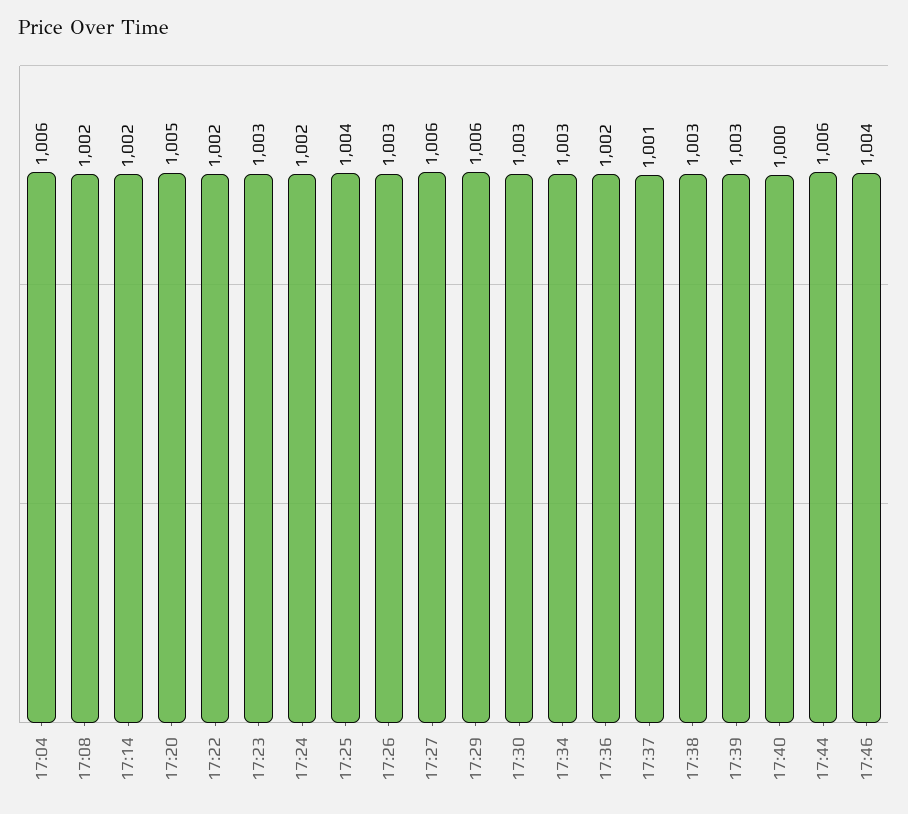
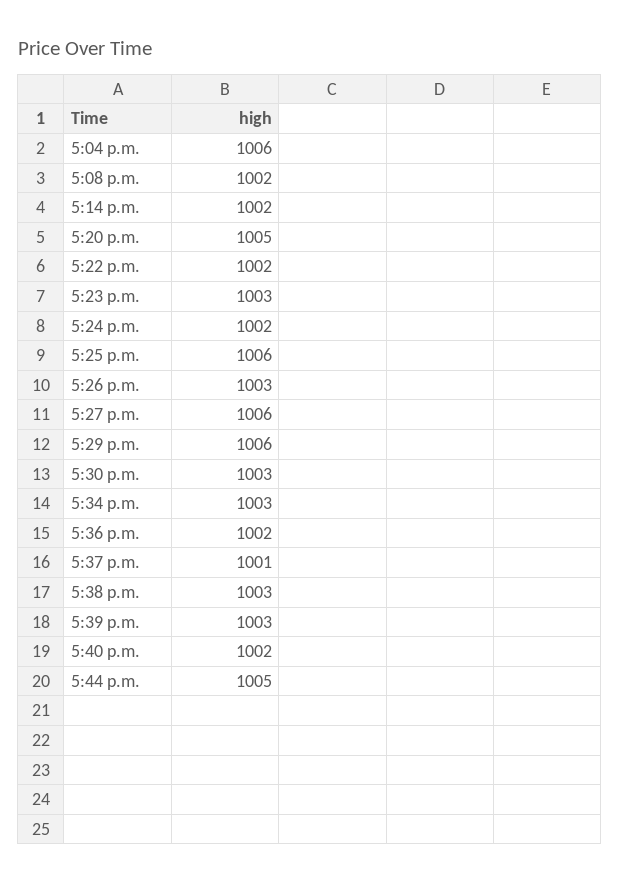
  {
    "17:04": 1006,
    "17:08": 1002,
    "17:14": 1002,
    "17:20": 1005,
    "17:22": 1002,
    "17:23": 1003,
    "17:24": 1002,
-   "17:25": 1004,
+   "17:25": 1006,
    "17:26": 1003,
    "17:27": 1006,
    "17:29": 1006,
    "17:30": 1003,
    "17:34": 1003,
    "17:36": 1002,
    "17:37": 1001,
    "17:38": 1003,
    "17:39": 1003,
-   "17:40": 1000,
+   "17:40": 1002,
-   "17:44": 1006,
+   "17:44": 1005
-   "17:46": 1004
  }

